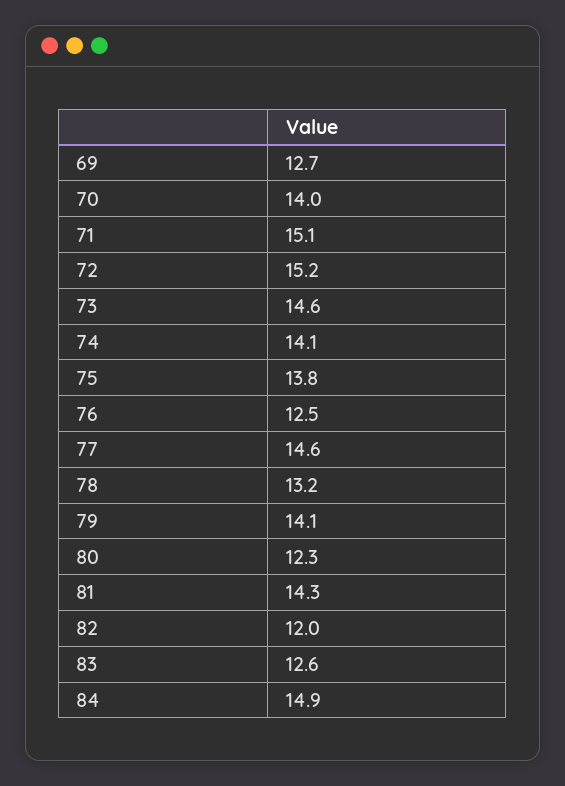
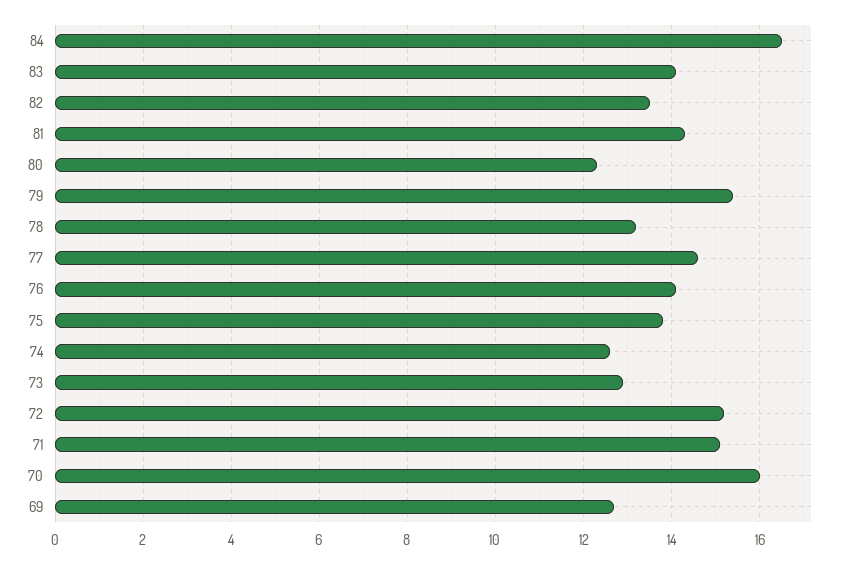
  {
    "69": 12.7,
-   "70": 14,
+   "70": 16,
    "71": 15.1,
    "72": 15.2,
-   "73": 14.6,
+   "73": 13,
-   "74": 14.1,
+   "74": 12.5,
    "75": 13.8,
-   "76": 12.5,
+   "76": 14,
    "77": 14.6,
    "78": 13.2,
-   "79": 14.1,
+   "79": 15.5,
    "80": 12.3,
    "81": 14.3,
-   "82": 12,
+   "82": 13.5,
-   "83": 12.6,
+   "83": 14,
-   "84": 14.9
+   "84": 16.5
  }

